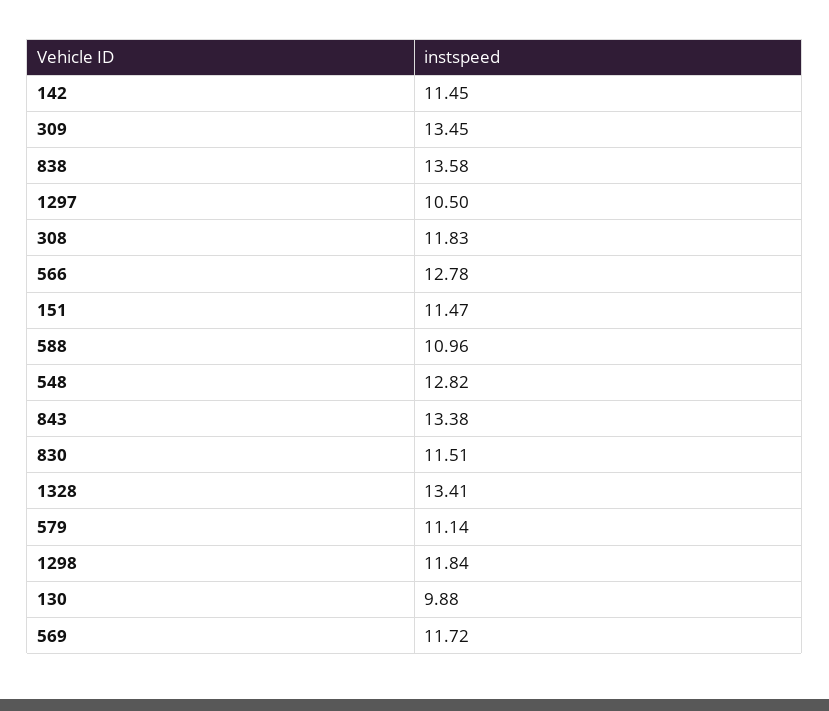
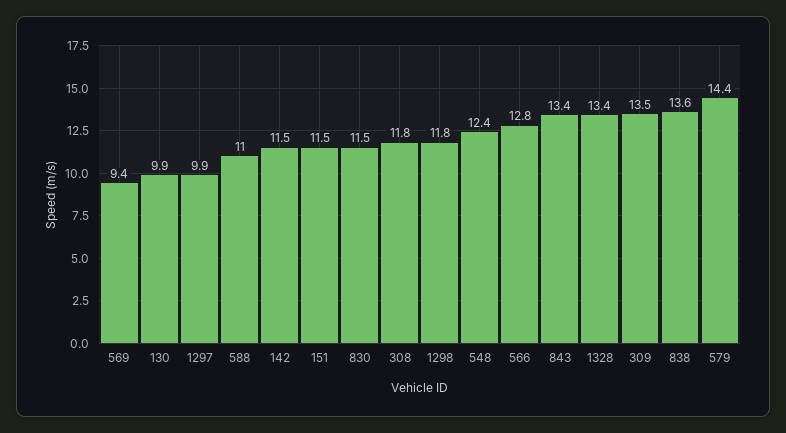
  {
    "142": 11.45,
    "309": 13.45,
    "838": 13.58,
-   "1297": 10.5,
+   "1297": 9.9,
    "308": 11.83,
    "566": 12.78,
    "151": 11.47,
    "588": 10.96,
-   "548": 12.82,
+   "548": 12.4,
    "843": 13.38,
    "830": 11.51,
    "1328": 13.41,
-   "579": 11.14,
+   "579": 14.4,
    "1298": 11.84,
    "130": 9.88,
-   "569": 11.72
+   "569": 9.4
  }

